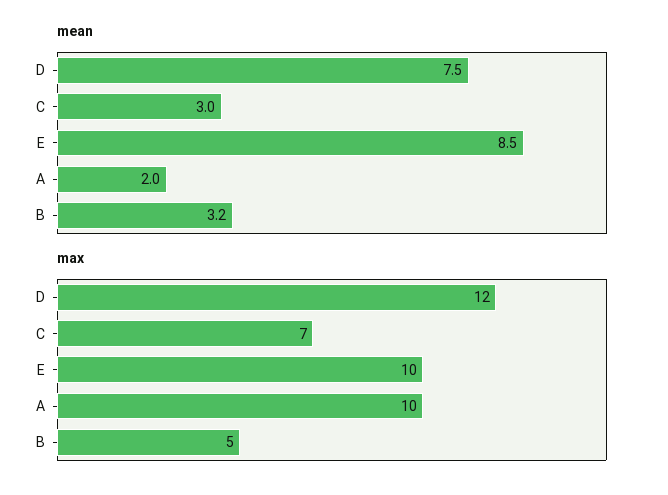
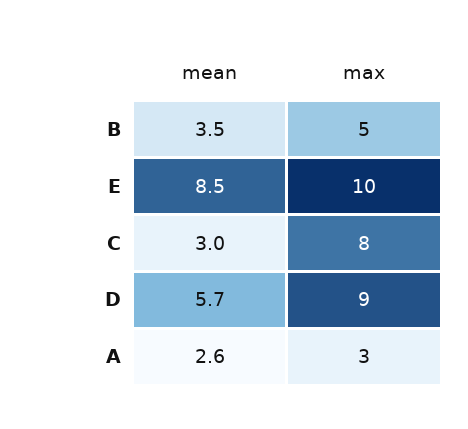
  {
    "mean": {
-     "D": 7.5,
+     "D": 5.7,
      "C": 3,
      "E": 8.5,
-     "A": 2,
+     "A": 2.6,
-     "B": 3.2
+     "B": 3.5
    },
    "max": {
-     "D": 12,
+     "D": 9,
-     "C": 7,
+     "C": 8,
      "E": 10,
-     "A": 10,
+     "A": 3,
      "B": 5
    }
  }

